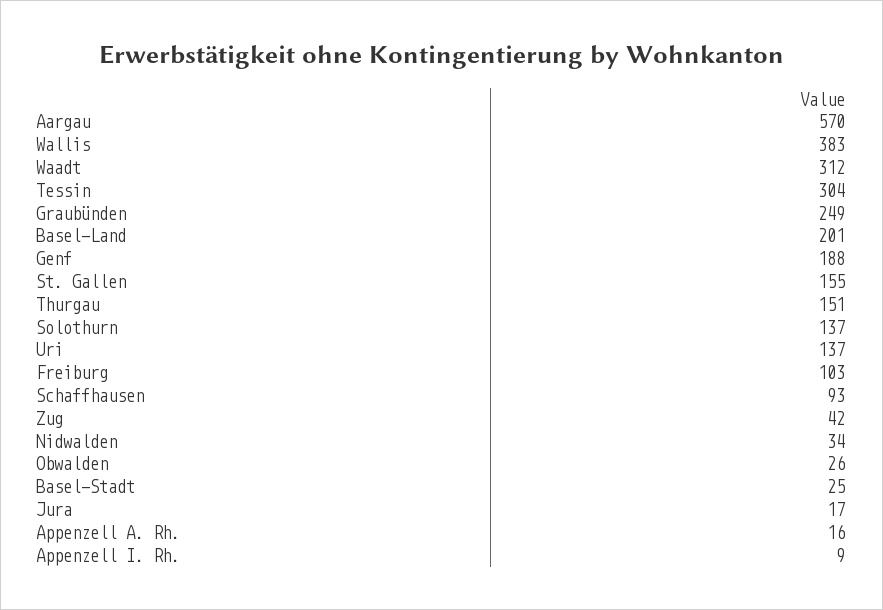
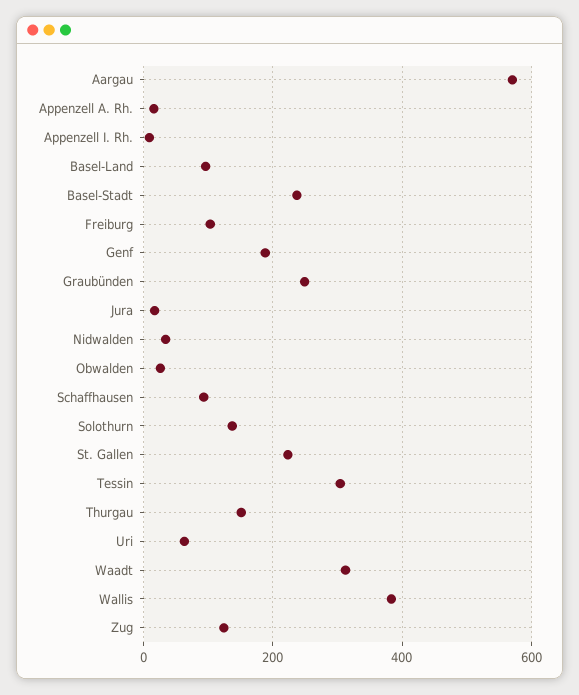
  {
    "Aargau": 570,
    "Wallis": 383,
    "Waadt": 312,
    "Tessin": 304,
    "Graubünden": 249,
-   "Basel-Land": 201,
+   "Basel-Land": 100,
    "Genf": 188,
-   "St. Gallen": 155,
+   "St. Gallen": 220,
    "Thurgau": 151,
    "Solothurn": 137,
-   "Uri": 137,
+   "Uri": 60,
    "Freiburg": 103,
    "Schaffhausen": 93,
-   "Zug": 42,
+   "Zug": 120,
    "Nidwalden": 34,
    "Obwalden": 26,
-   "Basel-Stadt": 25,
+   "Basel-Stadt": 240,
    "Jura": 17,
    "Appenzell A. Rh.": 16,
    "Appenzell I. Rh.": 9
  }

